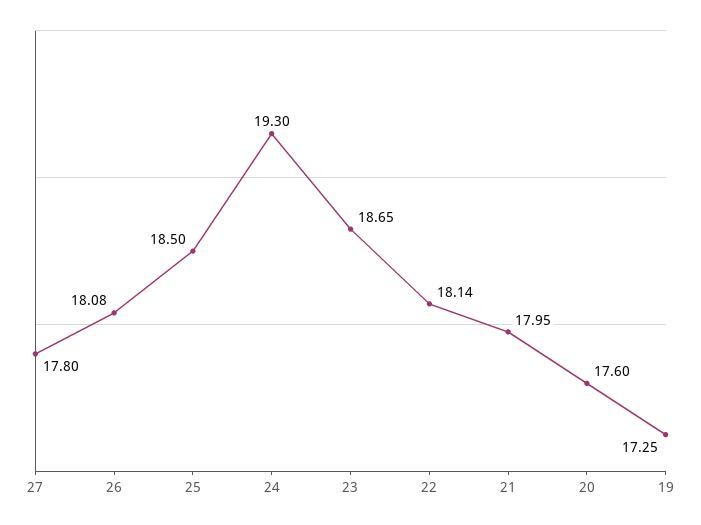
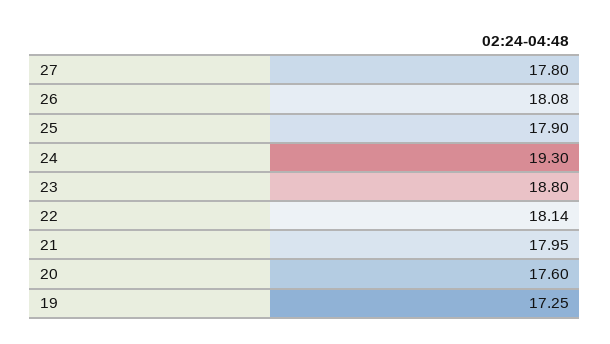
  {
    "27": 17.8,
    "26": 18.08,
-   "25": 18.5,
+   "25": 17.9,
    "24": 19.3,
-   "23": 18.65,
+   "23": 18.8,
    "22": 18.14,
    "21": 17.95,
    "20": 17.6,
    "19": 17.25
  }

